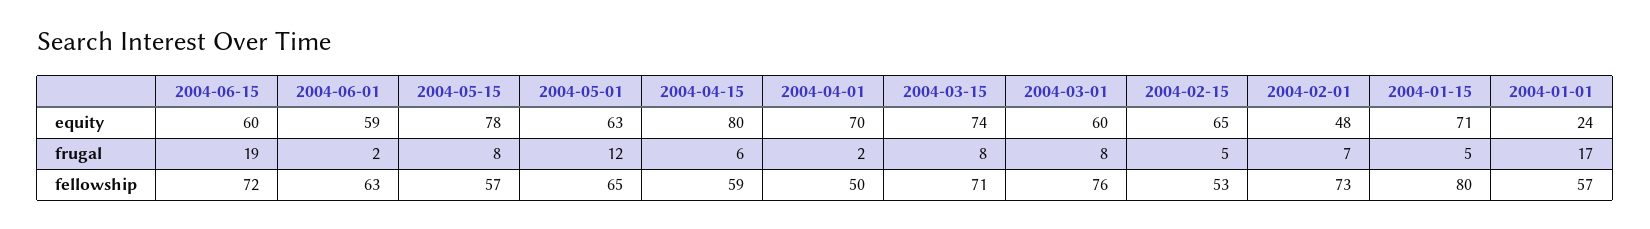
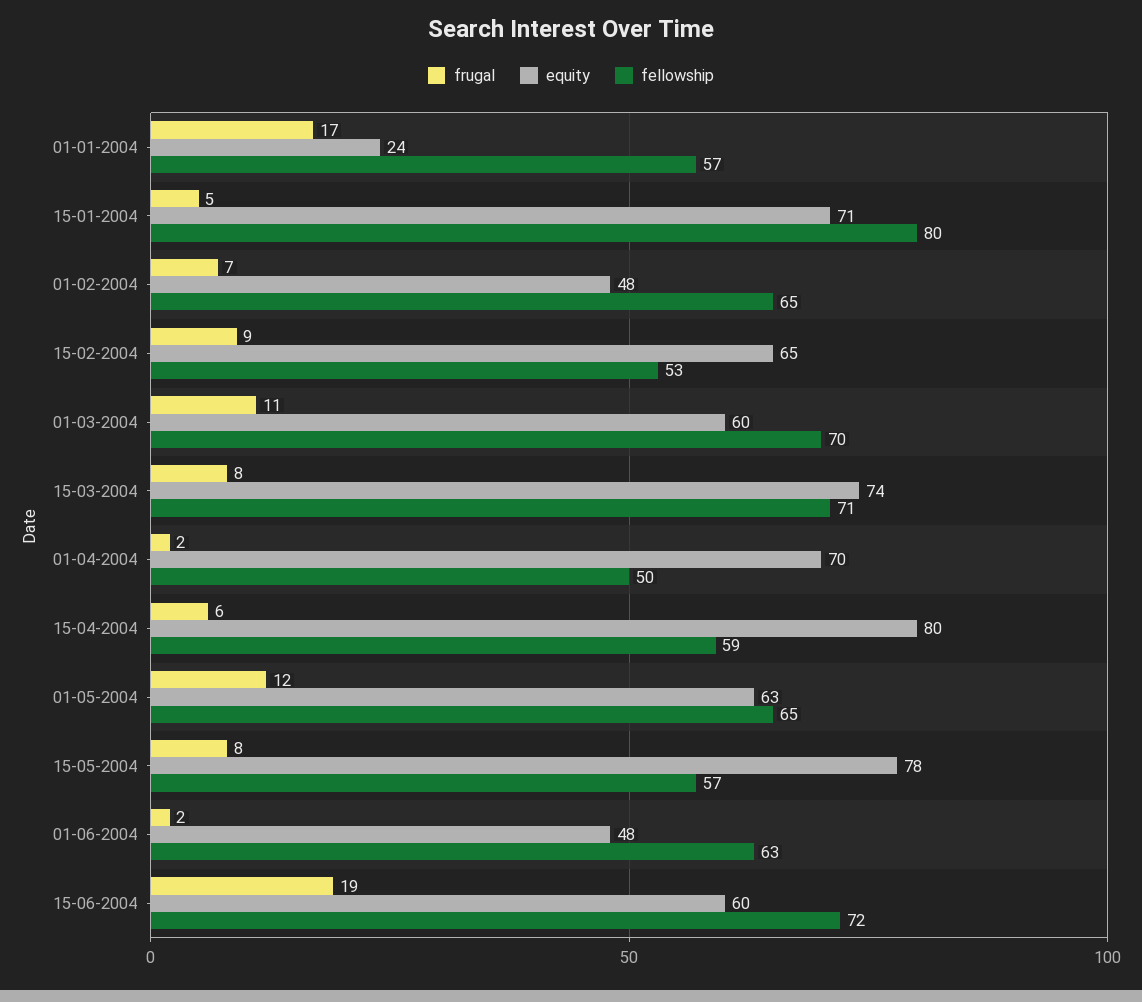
  {
    "equity": {
      "2004-06-15": 60,
-     "2004-06-01": 59,
+     "2004-06-01": 48,
      "2004-05-15": 78,
      "2004-05-01": 63,
      "2004-04-15": 80,
      "2004-04-01": 70,
      "2004-03-15": 74,
      "2004-03-01": 60,
      "2004-02-15": 65,
      "2004-02-01": 48,
      "2004-01-15": 71,
      "2004-01-01": 24
    },
    "frugal": {
      "2004-06-15": 19,
      "2004-06-01": 2,
      "2004-05-15": 8,
      "2004-05-01": 12,
      "2004-04-15": 6,
      "2004-04-01": 2,
      "2004-03-15": 8,
-     "2004-03-01": 8,
+     "2004-03-01": 11,
-     "2004-02-15": 5,
+     "2004-02-15": 9,
      "2004-02-01": 7,
      "2004-01-15": 5,
      "2004-01-01": 17
    },
    "fellowship": {
      "2004-06-15": 72,
      "2004-06-01": 63,
      "2004-05-15": 57,
      "2004-05-01": 65,
      "2004-04-15": 59,
      "2004-04-01": 50,
      "2004-03-15": 71,
-     "2004-03-01": 76,
+     "2004-03-01": 70,
      "2004-02-15": 53,
-     "2004-02-01": 73,
+     "2004-02-01": 65,
      "2004-01-15": 80,
      "2004-01-01": 57
    }
  }

